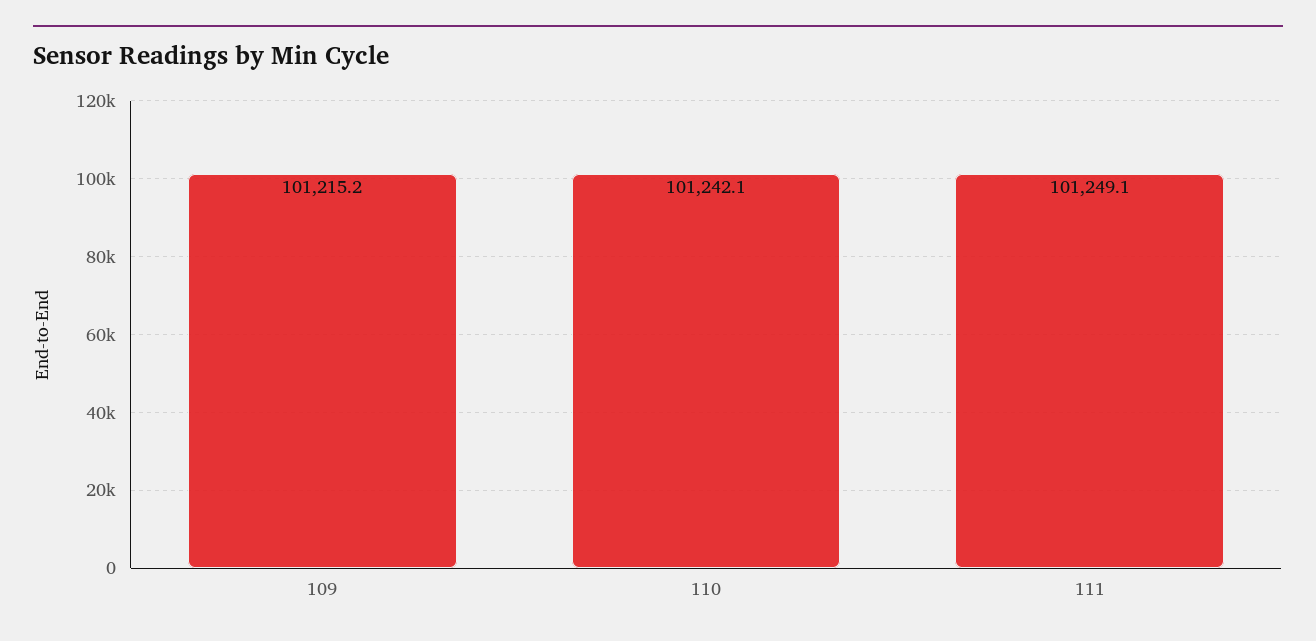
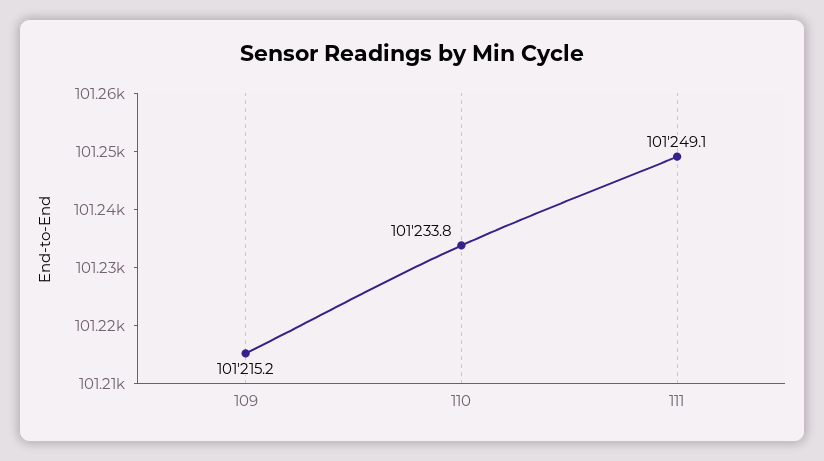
  {
    "109": 101215.2,
-   "110": 101242.1,
+   "110": 101233.8,
    "111": 101249.1
  }

